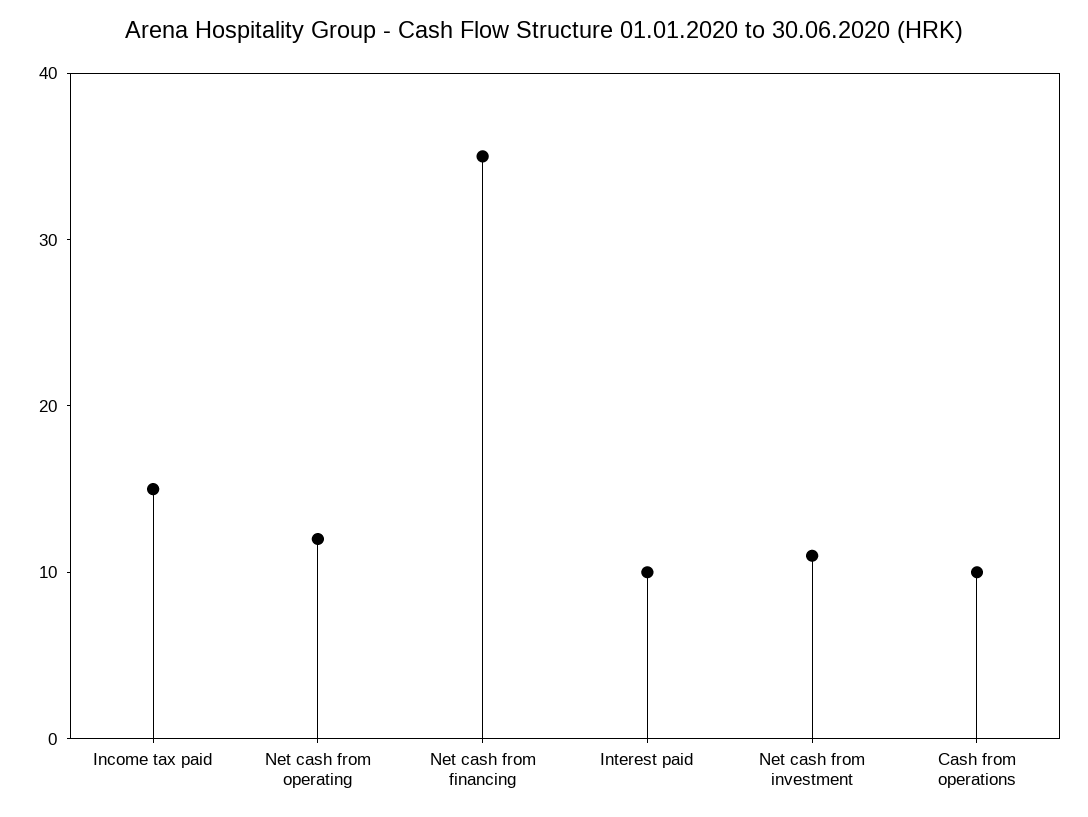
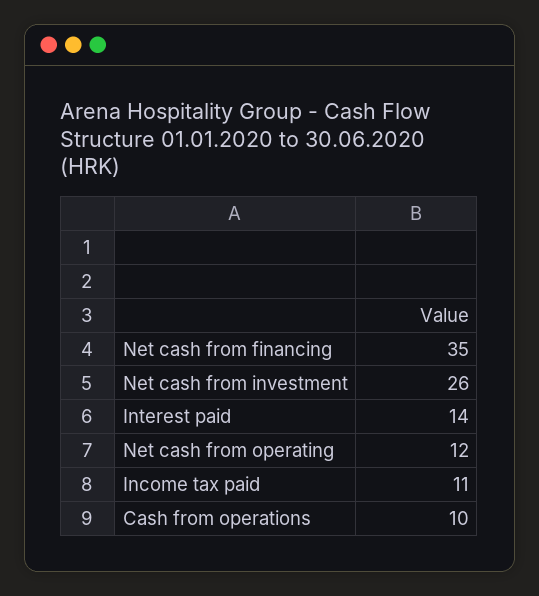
  {
-   "Income tax paid": 15,
+   "Income tax paid": 11,
    "Net cash from operating": 12,
    "Net cash from financing": 35,
-   "Interest paid": 10,
+   "Interest paid": 14,
-   "Net cash from investment": 11,
+   "Net cash from investment": 26,
    "Cash from operations": 10
  }

